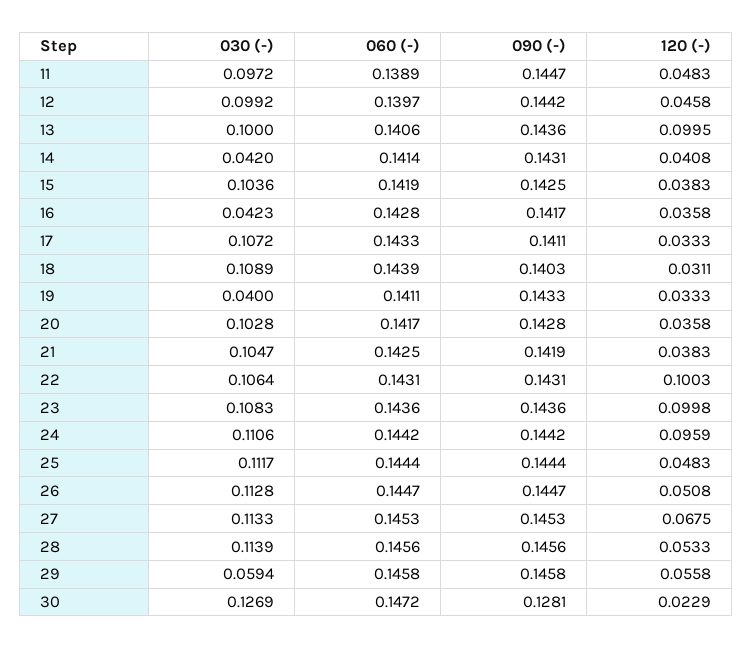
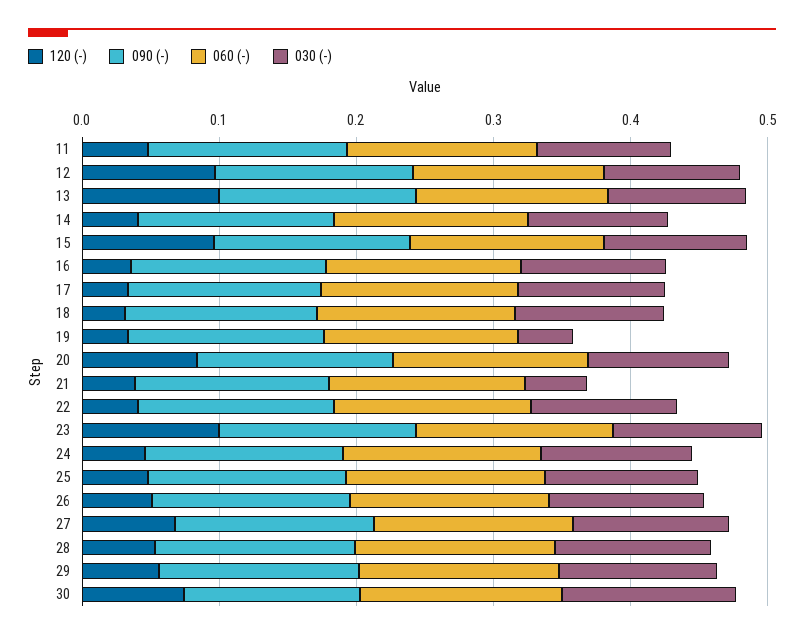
  {
    "030 (-)": {
      "11": 0.0972,
      "12": 0.0992,
      "13": 0.1,
-     "14": 0.042,
+     "14": 0.1,
      "15": 0.1036,
-     "16": 0.0423,
+     "16": 0.1,
      "17": 0.1072,
      "18": 0.1089,
      "19": 0.04,
      "20": 0.1028,
-     "21": 0.1047,
+     "21": 0.04,
      "22": 0.1064,
      "23": 0.1083,
      "24": 0.1106,
      "25": 0.1117,
      "26": 0.1128,
      "27": 0.1133,
      "28": 0.1139,
-     "29": 0.0594,
+     "29": 0.12,
      "30": 0.1269
    },
    "060 (-)": {
      "11": 0.1389,
      "12": 0.1397,
      "13": 0.1406,
      "14": 0.1414,
      "15": 0.1419,
      "16": 0.1428,
      "17": 0.1433,
      "18": 0.1439,
      "19": 0.1411,
      "20": 0.1417,
      "21": 0.1425,
      "22": 0.1431,
      "23": 0.1436,
      "24": 0.1442,
      "25": 0.1444,
      "26": 0.1447,
      "27": 0.1453,
      "28": 0.1456,
      "29": 0.1458,
      "30": 0.1472
    },
    "090 (-)": {
      "11": 0.1447,
      "12": 0.1442,
      "13": 0.1436,
      "14": 0.1431,
      "15": 0.1425,
      "16": 0.1417,
      "17": 0.1411,
      "18": 0.1403,
      "19": 0.1433,
      "20": 0.1428,
      "21": 0.1419,
      "22": 0.1431,
      "23": 0.1436,
      "24": 0.1442,
      "25": 0.1444,
      "26": 0.1447,
      "27": 0.1453,
      "28": 0.1456,
      "29": 0.1458,
      "30": 0.1281
    },
    "120 (-)": {
      "11": 0.0483,
-     "12": 0.0458,
+     "12": 0.1,
      "13": 0.0995,
      "14": 0.0408,
-     "15": 0.0383,
+     "15": 0.1,
      "16": 0.0358,
      "17": 0.0333,
      "18": 0.0311,
      "19": 0.0333,
-     "20": 0.0358,
+     "20": 0.08,
      "21": 0.0383,
-     "22": 0.1003,
+     "22": 0.04,
      "23": 0.0998,
-     "24": 0.0959,
+     "24": 0.04,
      "25": 0.0483,
      "26": 0.0508,
      "27": 0.0675,
      "28": 0.0533,
      "29": 0.0558,
-     "30": 0.0229
+     "30": 0.08
    }
  }

